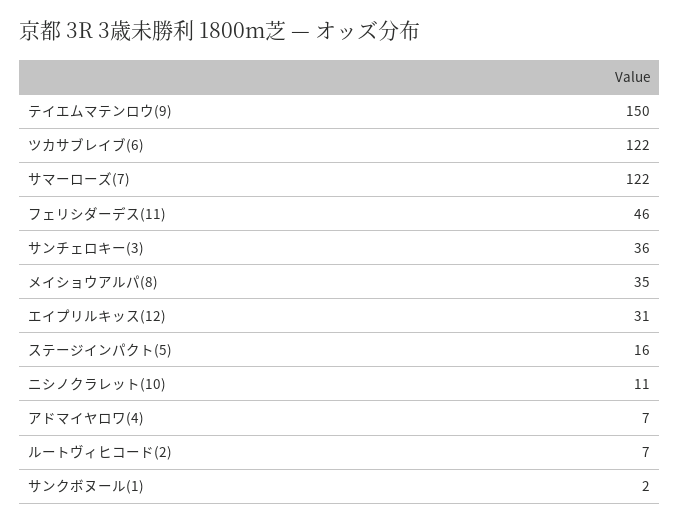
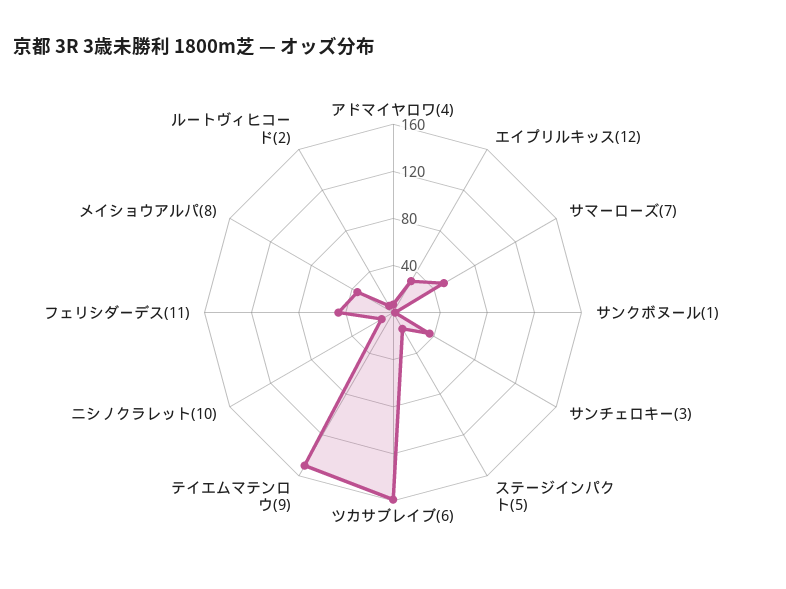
  {
    "テイエムマテンロウ(9)": 150,
-   "ツカサブレイブ(6)": 122,
+   "ツカサブレイブ(6)": 160,
-   "サマーローズ(7)": 122,
+   "サマーローズ(7)": 50,
    "フェリシダーデス(11)": 46,
    "サンチェロキー(3)": 36,
    "メイショウアルパ(8)": 35,
    "エイプリルキッス(12)": 31,
    "ステージインパクト(5)": 16,
    "ニシノクラレット(10)": 11,
    "アドマイヤロワ(4)": 7,
    "ルートヴィヒコード(2)": 7,
    "サンクボヌール(1)": 2
  }

